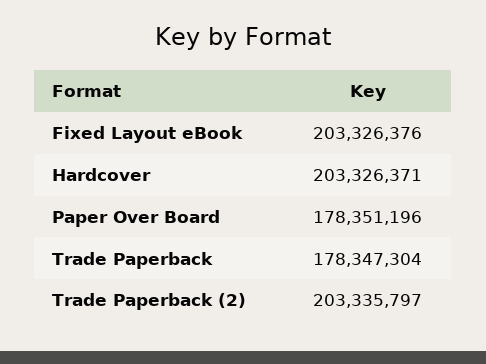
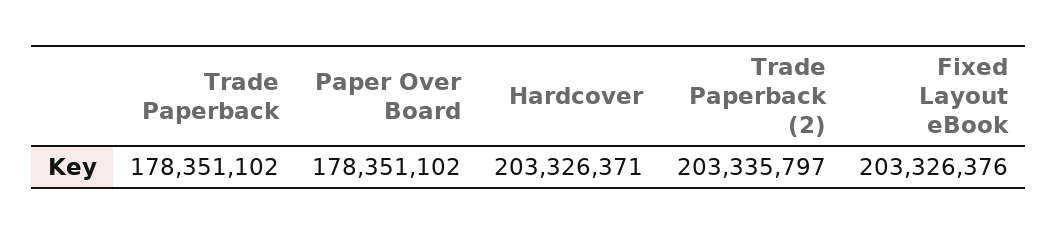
  {
    "Fixed Layout eBook": 203326376,
    "Hardcover": 203326371,
-   "Paper Over Board": 178351196,
+   "Paper Over Board": 178351102,
-   "Trade Paperback": 178347304,
+   "Trade Paperback": 178351102,
    "Trade Paperback (2)": 203335797
  }

